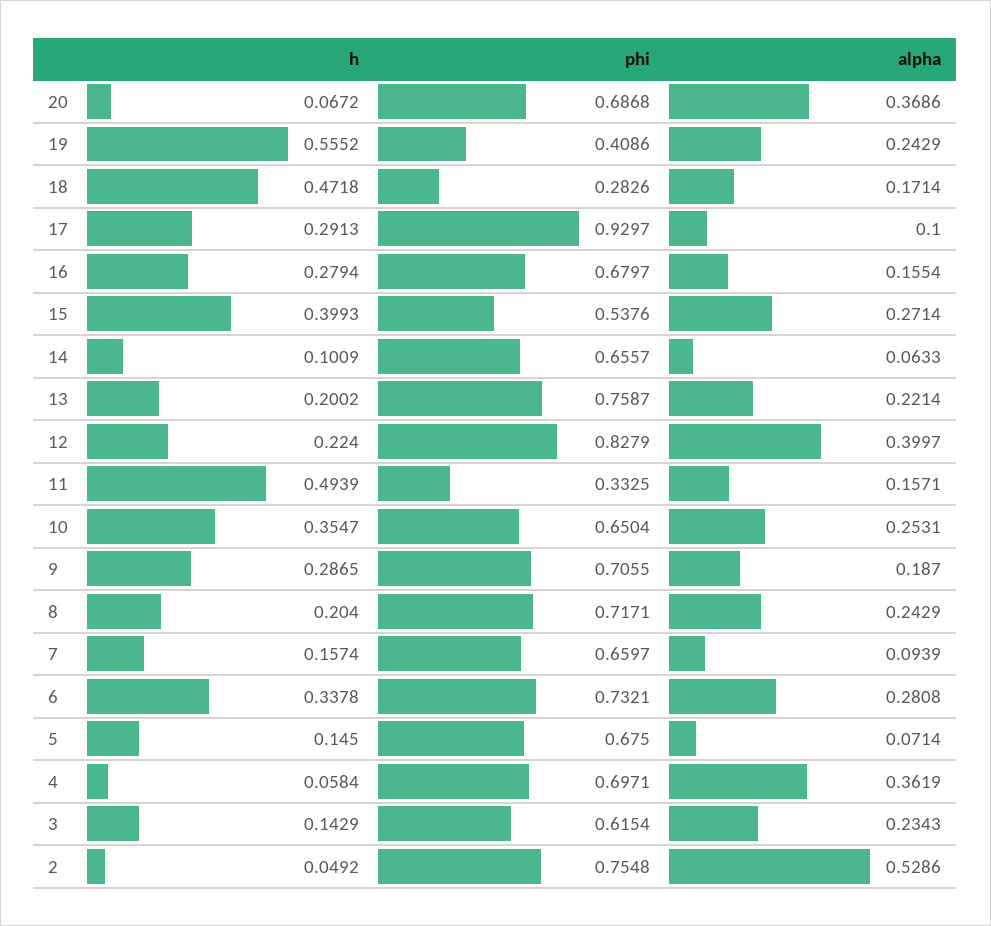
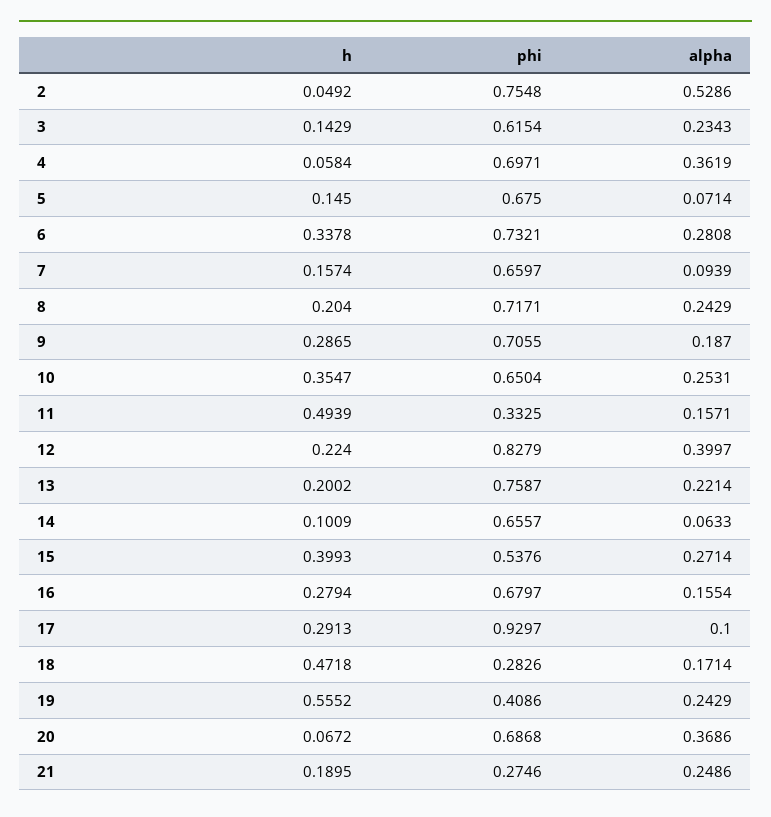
  {
    "h": {
      "20": 0.0672,
      "19": 0.5552,
      "18": 0.4718,
      "17": 0.2913,
      "16": 0.2794,
      "15": 0.3993,
      "14": 0.1009,
      "13": 0.2002,
      "12": 0.224,
      "11": 0.4939,
      "10": 0.3547,
      "9": 0.2865,
      "8": 0.204,
      "7": 0.1574,
      "6": 0.3378,
      "5": 0.145,
      "4": 0.0584,
      "3": 0.1429,
-     "2": 0.0492
+     "2": 0.0492,
+     "21": 0.1895
    },
    "phi": {
      "20": 0.6868,
      "19": 0.4086,
      "18": 0.2826,
      "17": 0.9297,
      "16": 0.6797,
      "15": 0.5376,
      "14": 0.6557,
      "13": 0.7587,
      "12": 0.8279,
      "11": 0.3325,
      "10": 0.6504,
      "9": 0.7055,
      "8": 0.7171,
      "7": 0.6597,
      "6": 0.7321,
      "5": 0.675,
      "4": 0.6971,
      "3": 0.6154,
-     "2": 0.7548
+     "2": 0.7548,
+     "21": 0.2746
    },
    "alpha": {
      "20": 0.3686,
      "19": 0.2429,
      "18": 0.1714,
      "17": 0.1,
      "16": 0.1554,
      "15": 0.2714,
      "14": 0.0633,
      "13": 0.2214,
      "12": 0.3997,
      "11": 0.1571,
      "10": 0.2531,
      "9": 0.187,
      "8": 0.2429,
      "7": 0.0939,
      "6": 0.2808,
      "5": 0.0714,
      "4": 0.3619,
      "3": 0.2343,
-     "2": 0.5286
+     "2": 0.5286,
+     "21": 0.2486
    }
  }

